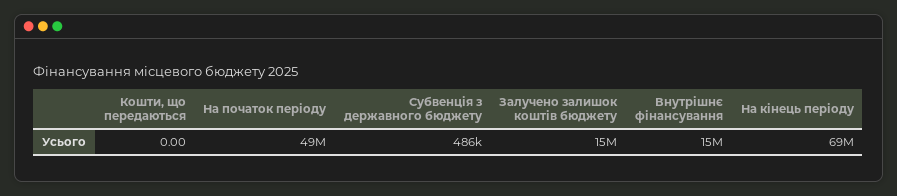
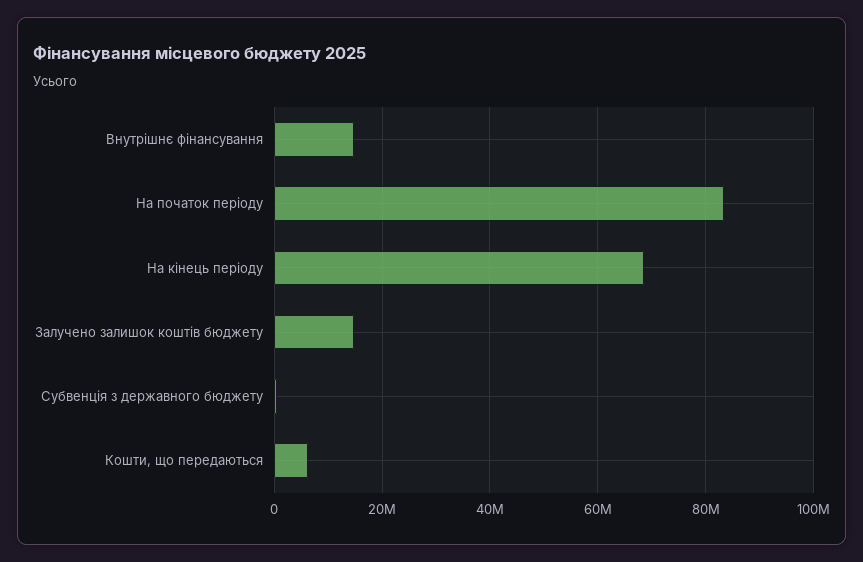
  {
-   "Кошти, що передаються": 0,
+   "Кошти, що передаються": 6000000,
-   "На початок періоду": 49000000,
+   "На початок періоду": 84000000,
    "Субвенція з державного бюджету": 486000,
    "Залучено залишок коштів бюджету": 15000000,
    "Внутрішнє фінансування": 15000000,
    "На кінець періоду": 69000000
  }

